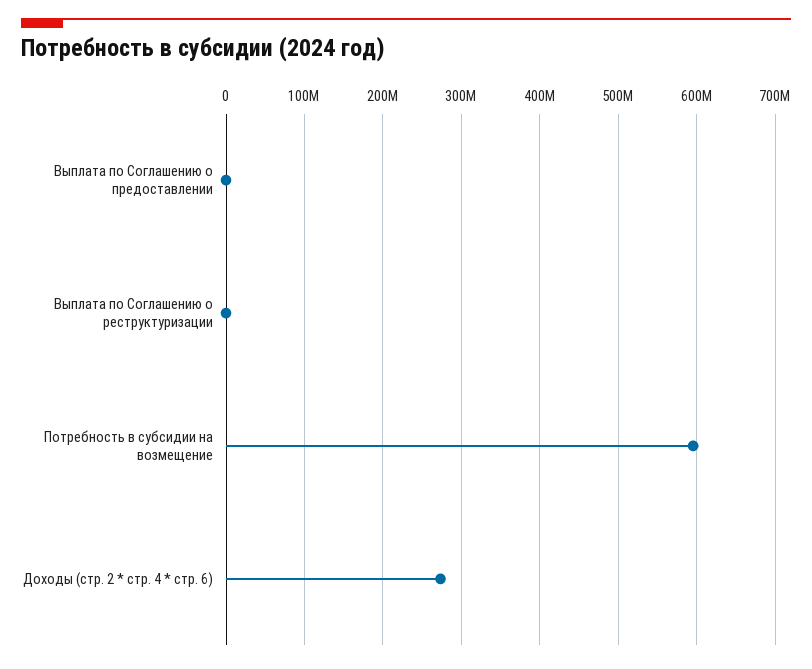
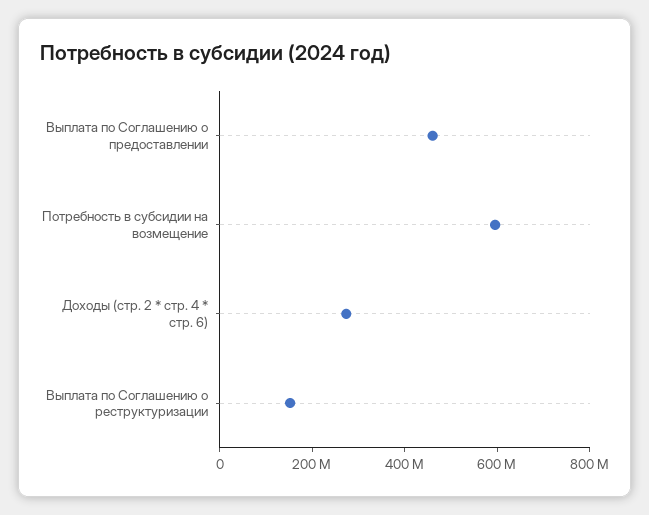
  {
-   "Выплата по Соглашению о предоставлении": 0,
+   "Выплата по Соглашению о предоставлении": 450000000,
-   "Выплата по Соглашению о реструктуризации": 0,
+   "Выплата по Соглашению о реструктуризации": 150000000,
    "Потребность в субсидии на возмещение": 600000000,
    "Доходы (стр. 2 * стр. 4 * стр. 6)": 270000000
  }

